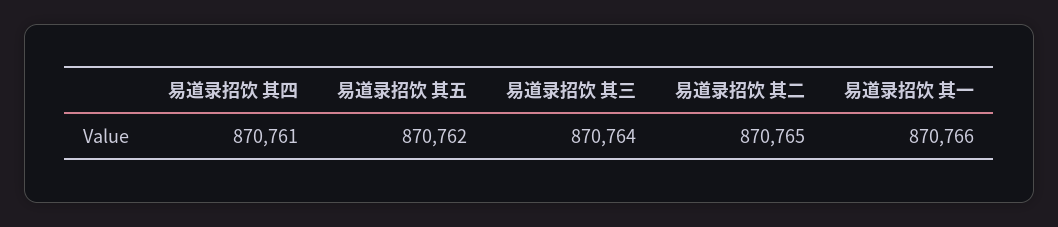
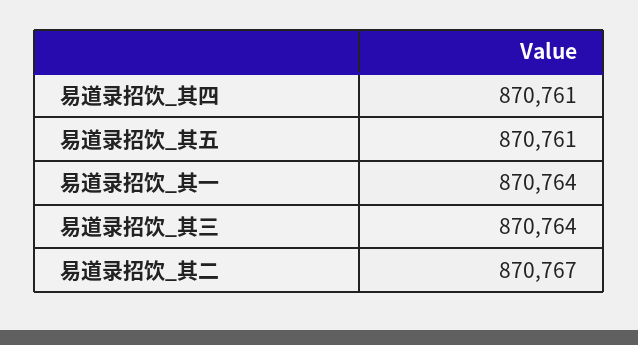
  {
    "易道录招饮 其四": 870761,
-   "易道录招饮 其五": 870762,
+   "易道录招饮 其五": 870761,
    "易道录招饮 其三": 870764,
-   "易道录招饮 其二": 870765,
+   "易道录招饮 其二": 870767,
-   "易道录招饮 其一": 870766
+   "易道录招饮 其一": 870764
  }

